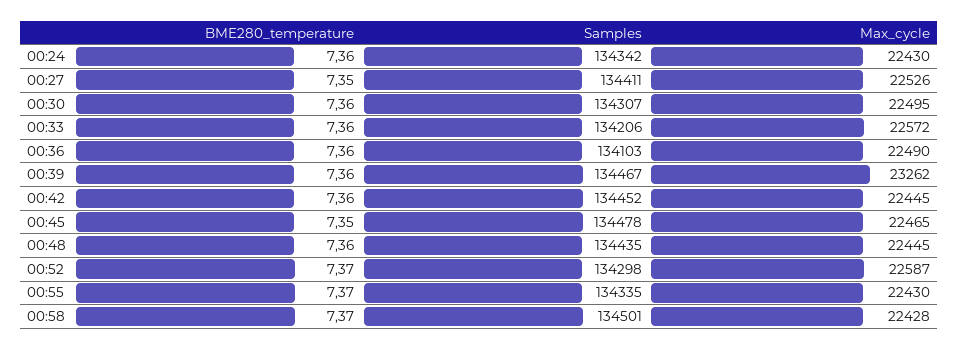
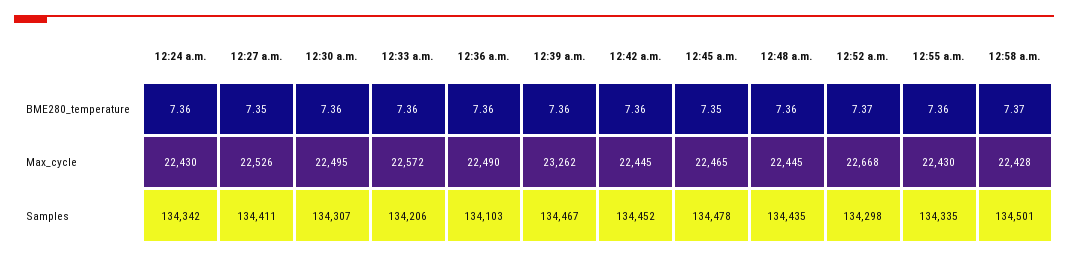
  {
    "BME280_temperature": {
      "00:24": 7.36,
      "00:27": 7.35,
      "00:30": 7.36,
      "00:33": 7.36,
      "00:36": 7.36,
      "00:39": 7.36,
      "00:42": 7.36,
      "00:45": 7.35,
      "00:48": 7.36,
      "00:52": 7.37,
-     "00:55": 7.37,
+     "00:55": 7.36,
      "00:58": 7.37
    },
    "Samples": {
      "00:24": 134342,
      "00:27": 134411,
      "00:30": 134307,
      "00:33": 134206,
      "00:36": 134103,
      "00:39": 134467,
      "00:42": 134452,
      "00:45": 134478,
      "00:48": 134435,
      "00:52": 134298,
      "00:55": 134335,
      "00:58": 134501
    },
    "Max_cycle": {
      "00:24": 22430,
      "00:27": 22526,
      "00:30": 22495,
      "00:33": 22572,
      "00:36": 22490,
      "00:39": 23262,
      "00:42": 22445,
      "00:45": 22465,
      "00:48": 22445,
-     "00:52": 22587,
+     "00:52": 22668,
      "00:55": 22430,
      "00:58": 22428
    }
  }

